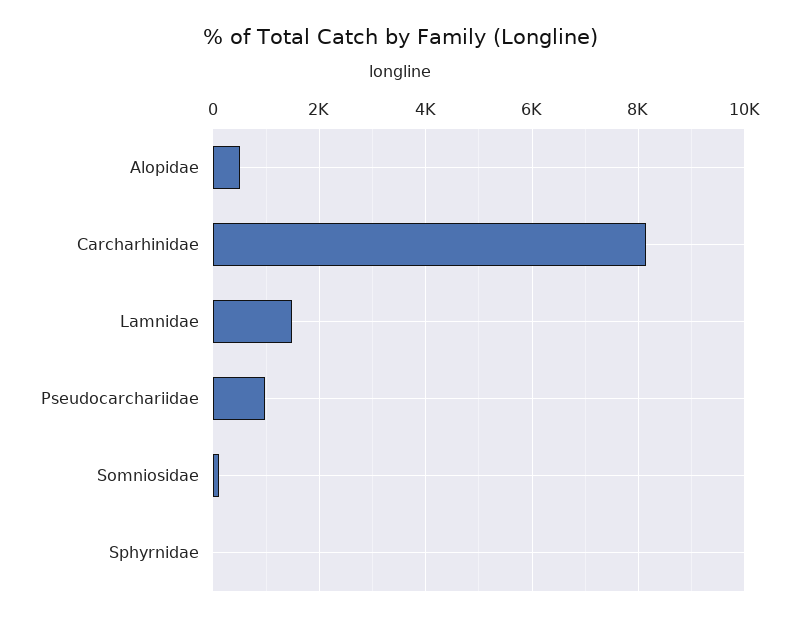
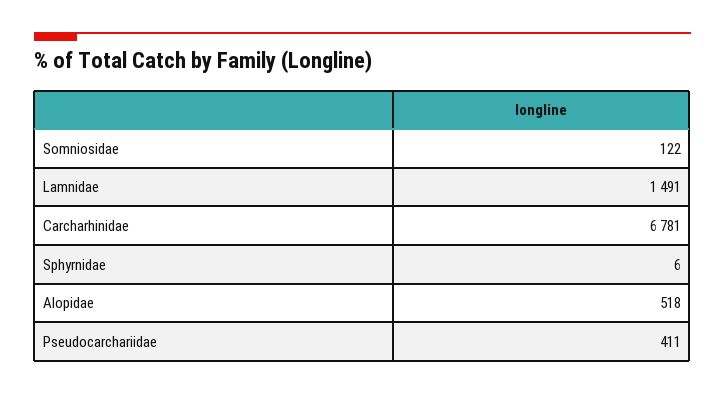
  {
    "Alopidae": 518,
-   "Carcharhinidae": 8200,
+   "Carcharhinidae": 6781,
    "Lamnidae": 1491,
-   "Pseudocarchariidae": 1000,
+   "Pseudocarchariidae": 411,
    "Somniosidae": 122,
    "Sphyrnidae": 6
  }

